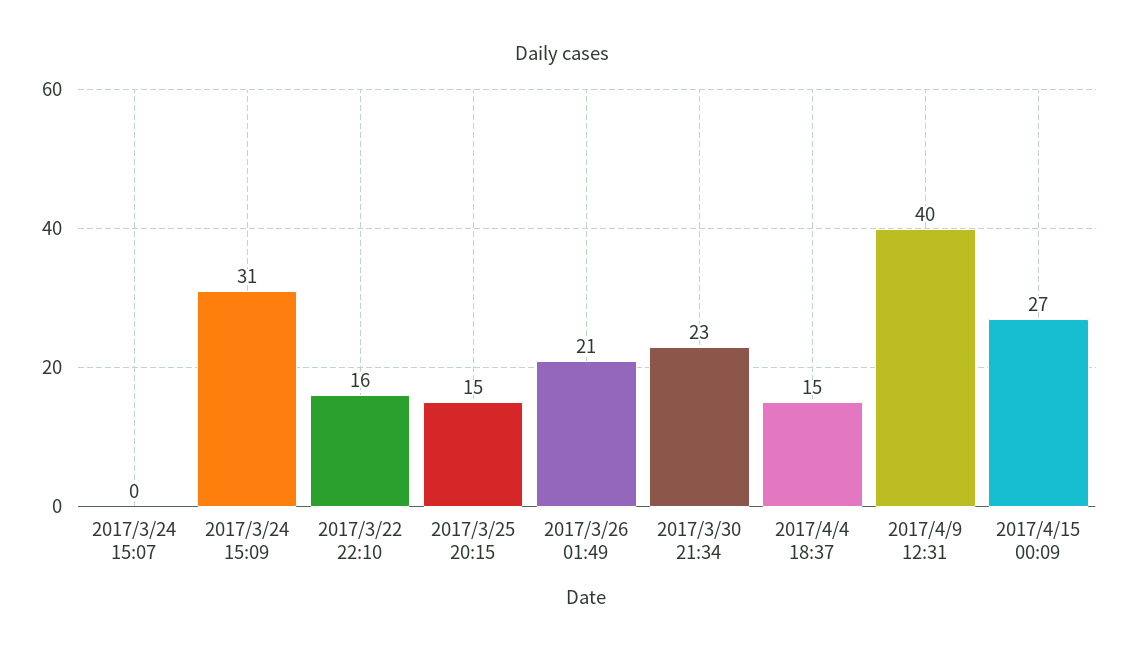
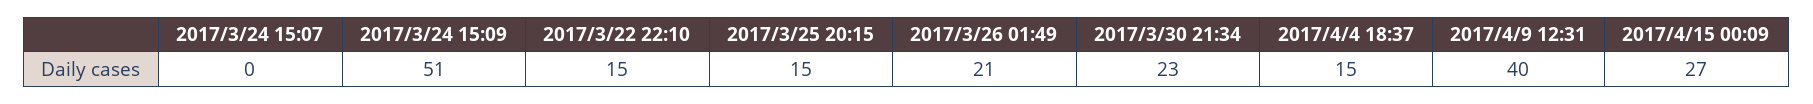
  {
    "2017/3/24 15:07": 0,
-   "2017/3/24 15:09": 31,
+   "2017/3/24 15:09": 51,
-   "2017/3/22 22:10": 16,
+   "2017/3/22 22:10": 15,
    "2017/3/25 20:15": 15,
    "2017/3/26 01:49": 21,
    "2017/3/30 21:34": 23,
    "2017/4/4 18:37": 15,
    "2017/4/9 12:31": 40,
    "2017/4/15 00:09": 27
  }

